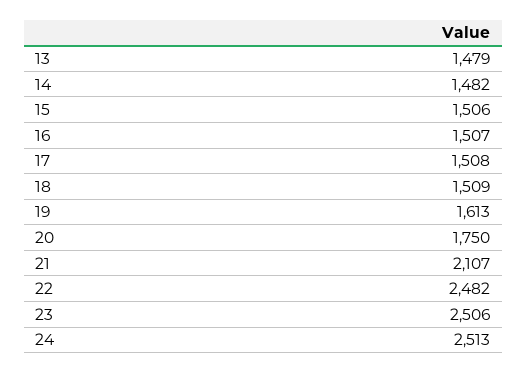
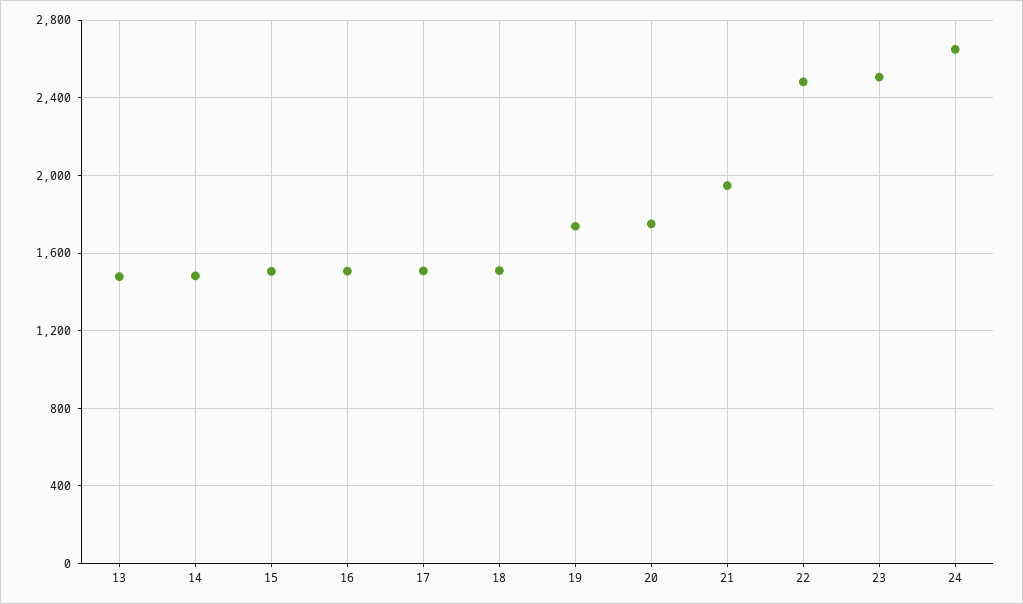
  {
    "13": 1479,
    "14": 1482,
    "15": 1506,
    "16": 1507,
    "17": 1508,
    "18": 1509,
-   "19": 1613,
+   "19": 1750,
    "20": 1750,
-   "21": 2107,
+   "21": 1950,
    "22": 2482,
    "23": 2506,
-   "24": 2513
+   "24": 2650
  }

